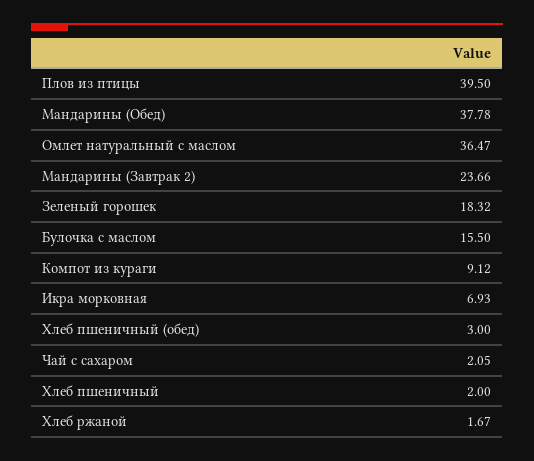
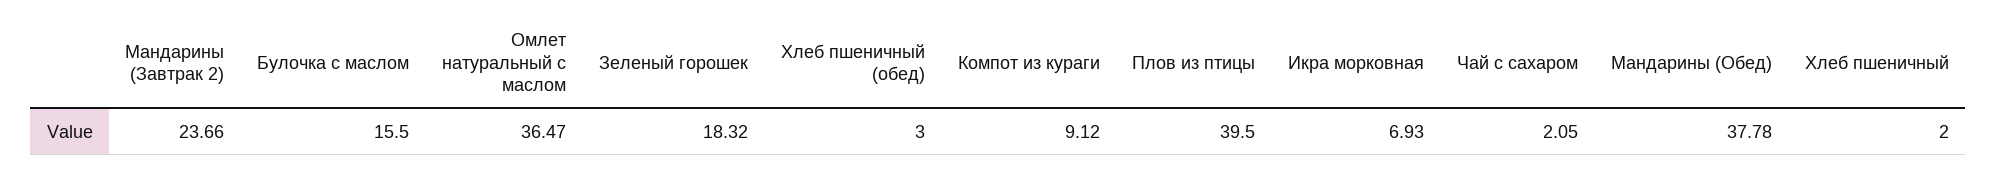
  {
    "Плов из птицы": 39.5,
    "Мандарины (Обед)": 37.78,
    "Омлет натуральный с маслом": 36.47,
    "Мандарины (Завтрак 2)": 23.66,
    "Зеленый горошек": 18.32,
    "Булочка с маслом": 15.5,
    "Компот из кураги": 9.12,
    "Икра морковная": 6.93,
    "Хлеб пшеничный (обед)": 3,
    "Чай с сахаром": 2.05,
-   "Хлеб пшеничный": 2,
+   "Хлеб пшеничный": 2
-   "Хлеб ржаной": 1.67
  }

